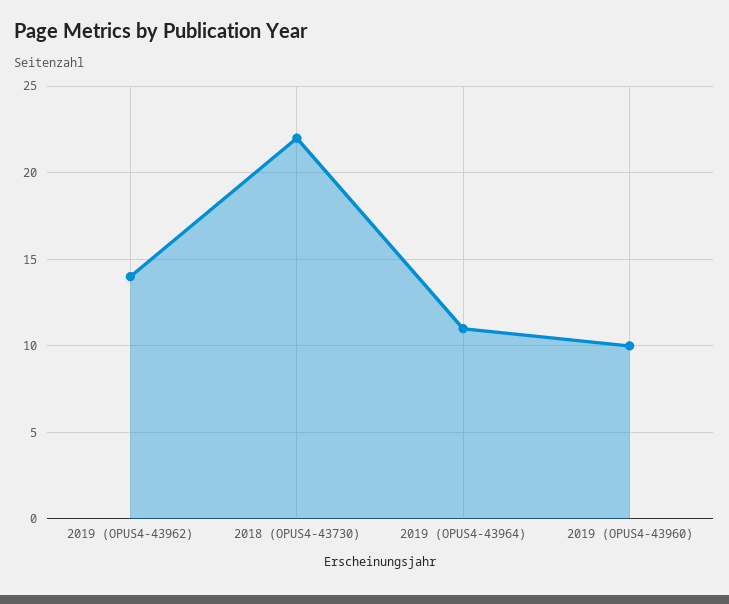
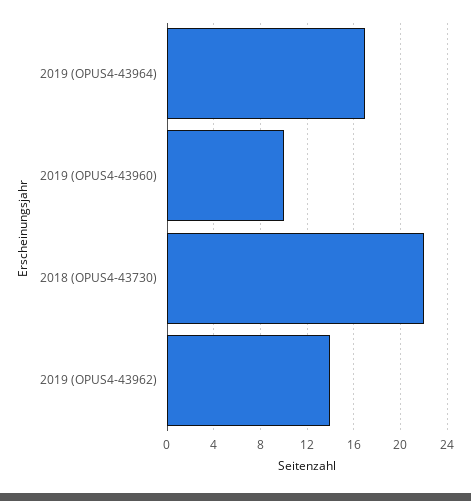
  {
    "2019 (OPUS4-43962)": 14,
    "2018 (OPUS4-43730)": 22,
-   "2019 (OPUS4-43964)": 11,
+   "2019 (OPUS4-43964)": 17,
    "2019 (OPUS4-43960)": 10
  }

